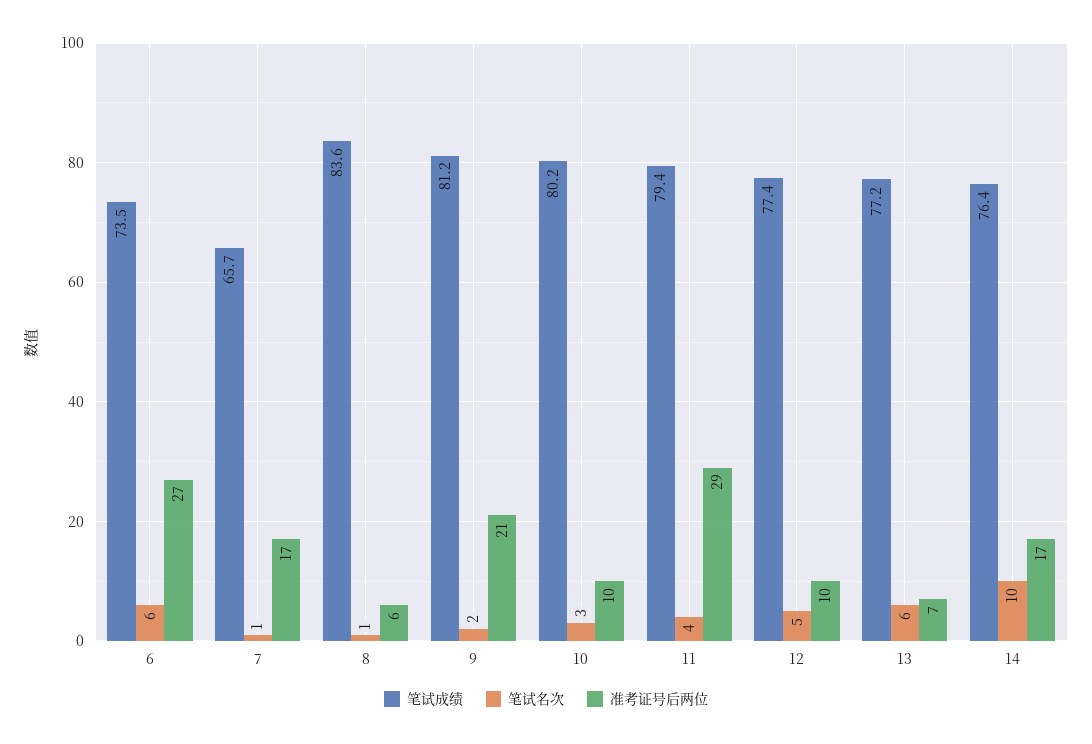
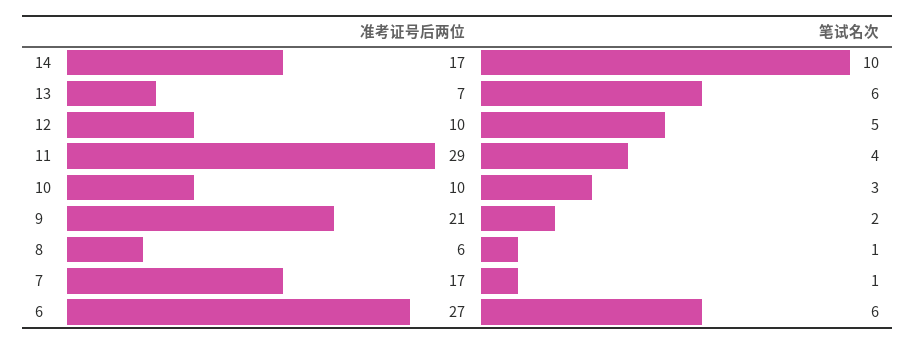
  {
-   "笔试成绩": {
-     "6": 73.5,
-     "7": 65.7,
-     "8": 83.6,
-     "9": 81.2,
-     "10": 80.2,
-     "11": 79.4,
-     "12": 77.4,
-     "13": 77.2,
-     "14": 76.4
-   },
    "笔试名次": {
      "6": 6,
      "7": 1,
      "8": 1,
      "9": 2,
      "10": 3,
      "11": 4,
      "12": 5,
      "13": 6,
      "14": 10
    },
    "准考证号后两位": {
      "6": 27,
      "7": 17,
      "8": 6,
      "9": 21,
      "10": 10,
      "11": 29,
      "12": 10,
      "13": 7,
      "14": 17
    }
  }

